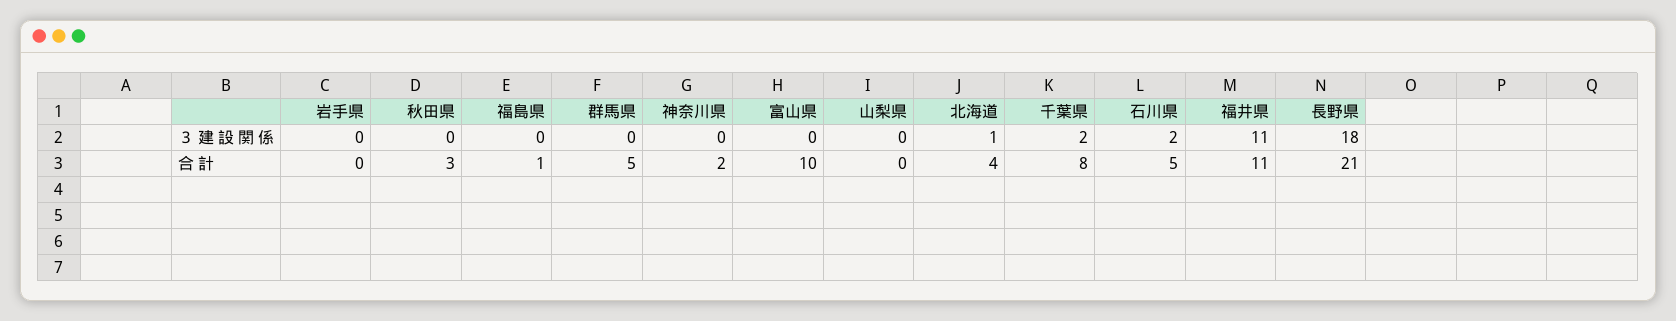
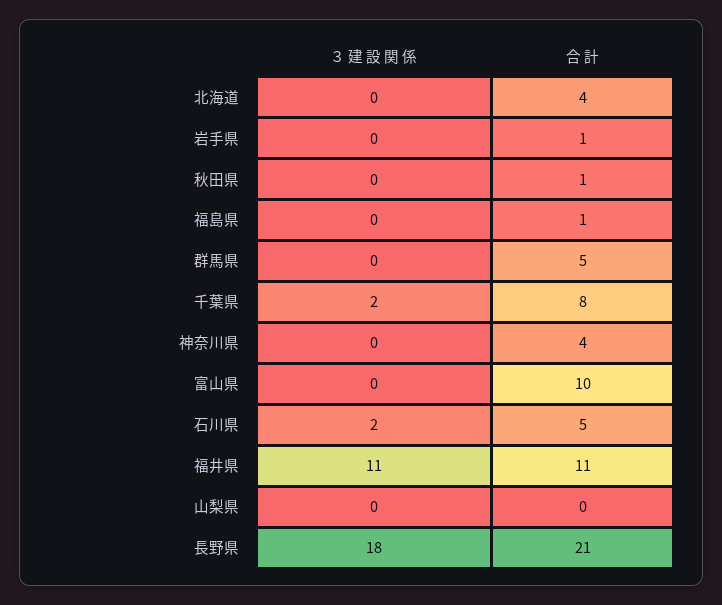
  {
    "岩手県": {
      "３ 建 設 関 係": 0,
-     "合 計": 0
+     "合 計": 1
    },
    "秋田県": {
      "３ 建 設 関 係": 0,
-     "合 計": 3
+     "合 計": 1
    },
    "福島県": {
      "３ 建 設 関 係": 0,
      "合 計": 1
    },
    "群馬県": {
      "３ 建 設 関 係": 0,
      "合 計": 5
    },
    "神奈川県": {
      "３ 建 設 関 係": 0,
-     "合 計": 2
+     "合 計": 4
    },
    "富山県": {
      "３ 建 設 関 係": 0,
      "合 計": 10
    },
    "山梨県": {
      "３ 建 設 関 係": 0,
      "合 計": 0
    },
    "北海道": {
-     "３ 建 設 関 係": 1,
+     "３ 建 設 関 係": 0,
      "合 計": 4
    },
    "千葉県": {
      "３ 建 設 関 係": 2,
      "合 計": 8
    },
    "石川県": {
      "３ 建 設 関 係": 2,
      "合 計": 5
    },
    "福井県": {
      "３ 建 設 関 係": 11,
      "合 計": 11
    },
    "長野県": {
      "３ 建 設 関 係": 18,
      "合 計": 21
    }
  }

